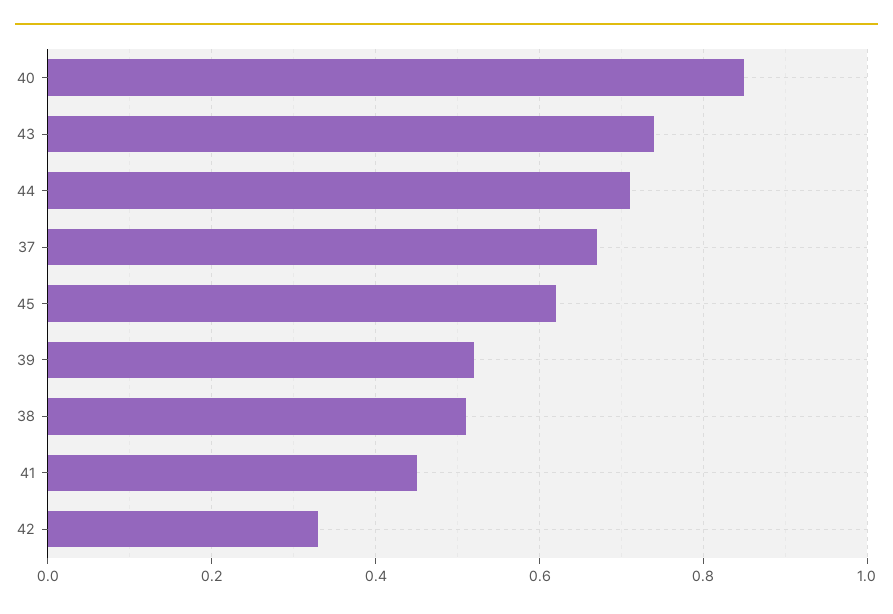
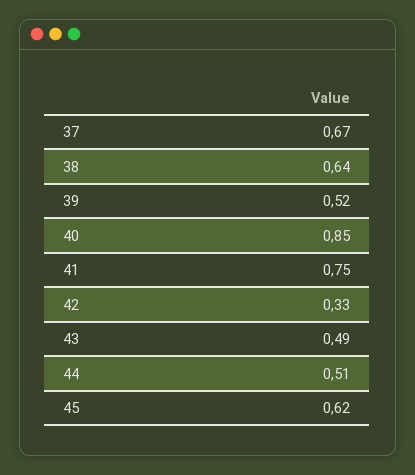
  {
    "40": 0.85,
-   "43": 0.75,
+   "43": 0.49,
-   "44": 0.7,
+   "44": 0.51,
    "37": 0.67,
    "45": 0.62,
    "39": 0.52,
-   "38": 0.5,
+   "38": 0.64,
-   "41": 0.45,
+   "41": 0.75,
    "42": 0.33
  }

